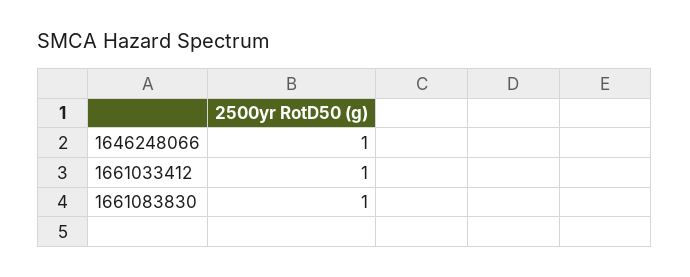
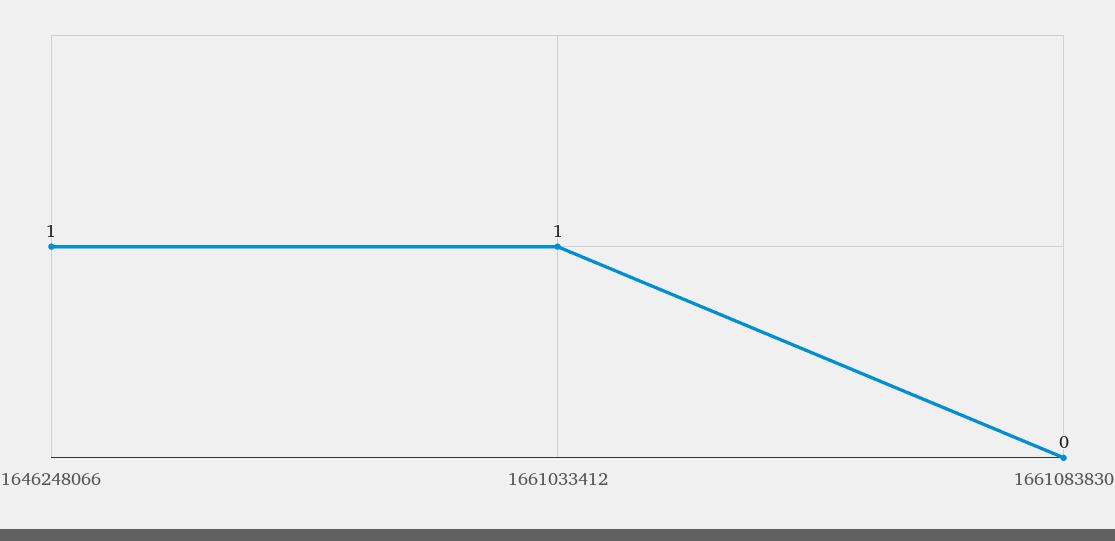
  {
    "1646248066": 1,
    "1661033412": 1,
-   "1661083830": 1
+   "1661083830": 0
  }

